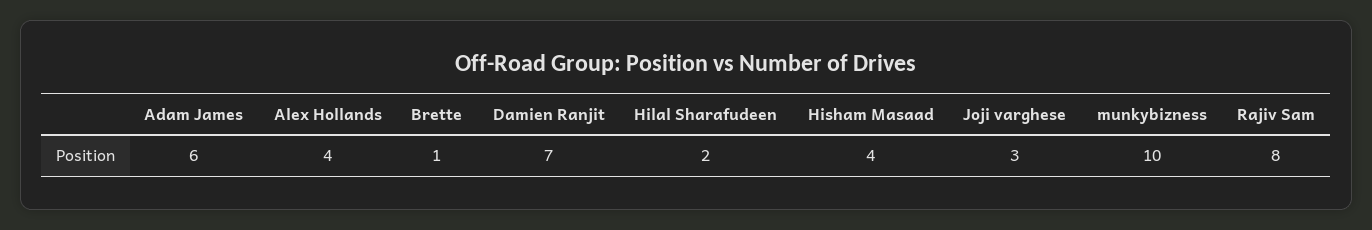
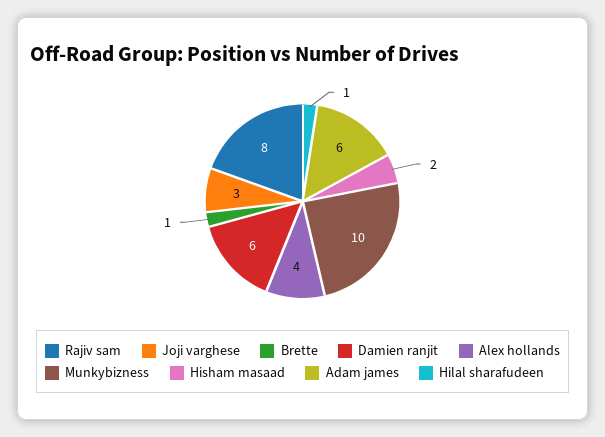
  {
    "Adam James": 6,
    "Alex Hollands": 4,
    "Brette": 1,
-   "Damien Ranjit": 7,
+   "Damien Ranjit": 6,
-   "Hilal Sharafudeen": 2,
+   "Hilal Sharafudeen": 1,
-   "Hisham Masaad": 4,
+   "Hisham Masaad": 2,
    "Joji varghese": 3,
    "munkybizness": 10,
    "Rajiv Sam": 8
  }

